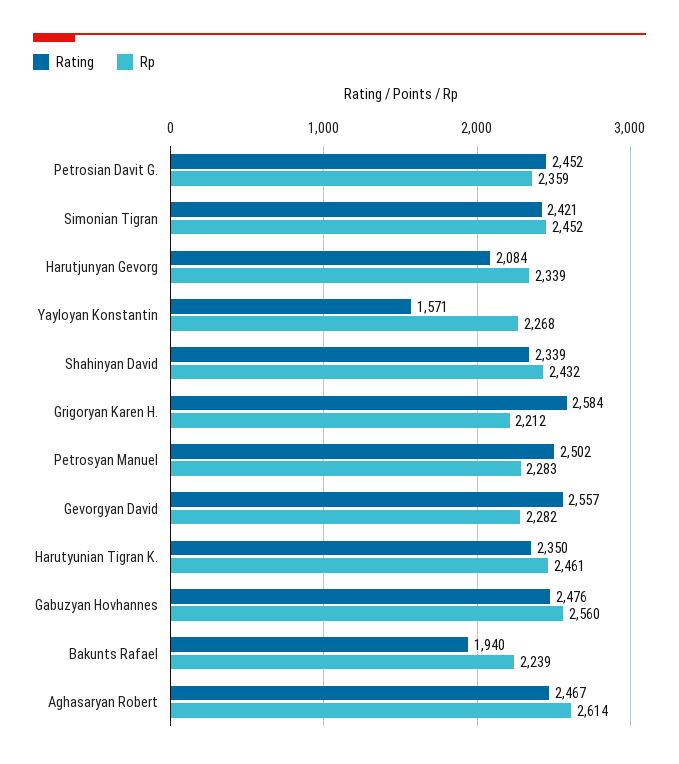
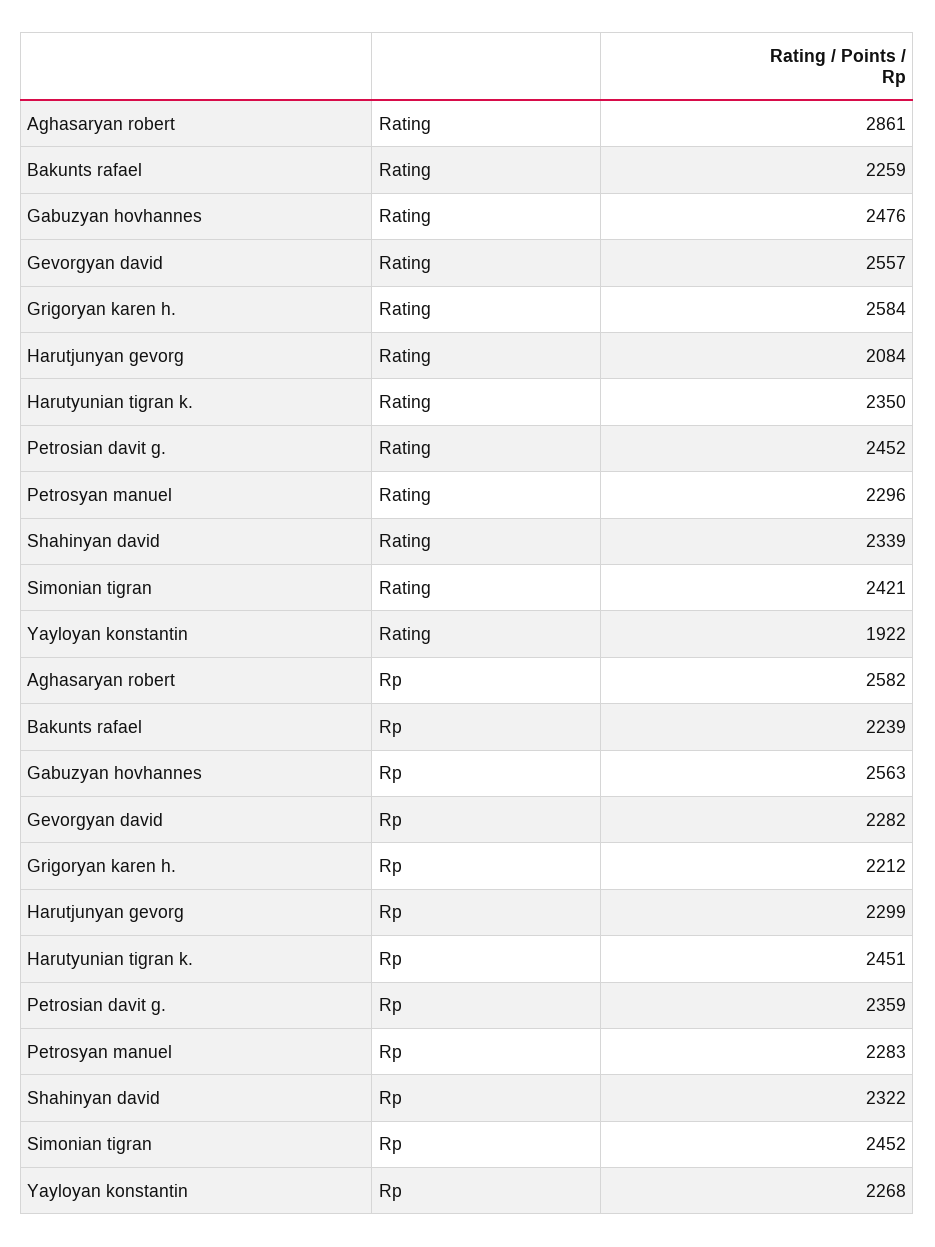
  {
    "Rating": {
      "Petrosian Davit G.": 2452,
      "Simonian Tigran": 2421,
      "Harutjunyan Gevorg": 2084,
-     "Yayloyan Konstantin": 1571,
+     "Yayloyan Konstantin": 1922,
      "Shahinyan David": 2339,
      "Grigoryan Karen H.": 2584,
-     "Petrosyan Manuel": 2502,
+     "Petrosyan Manuel": 2296,
      "Gevorgyan David": 2557,
      "Harutyunian Tigran K.": 2350,
      "Gabuzyan Hovhannes": 2476,
-     "Bakunts Rafael": 1940,
+     "Bakunts Rafael": 2259,
-     "Aghasaryan Robert": 2467
+     "Aghasaryan Robert": 2861
    },
    "Rp": {
      "Petrosian Davit G.": 2359,
      "Simonian Tigran": 2452,
-     "Harutjunyan Gevorg": 2339,
+     "Harutjunyan Gevorg": 2299,
      "Yayloyan Konstantin": 2268,
-     "Shahinyan David": 2432,
+     "Shahinyan David": 2322,
      "Grigoryan Karen H.": 2212,
      "Petrosyan Manuel": 2283,
      "Gevorgyan David": 2282,
-     "Harutyunian Tigran K.": 2461,
+     "Harutyunian Tigran K.": 2451,
-     "Gabuzyan Hovhannes": 2560,
+     "Gabuzyan Hovhannes": 2563,
      "Bakunts Rafael": 2239,
-     "Aghasaryan Robert": 2614
+     "Aghasaryan Robert": 2582
    }
  }

